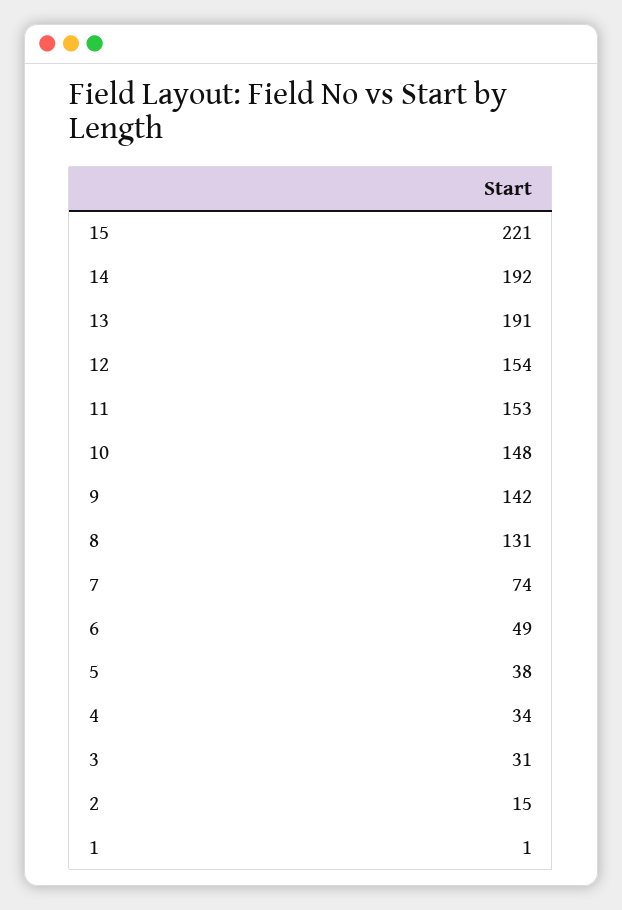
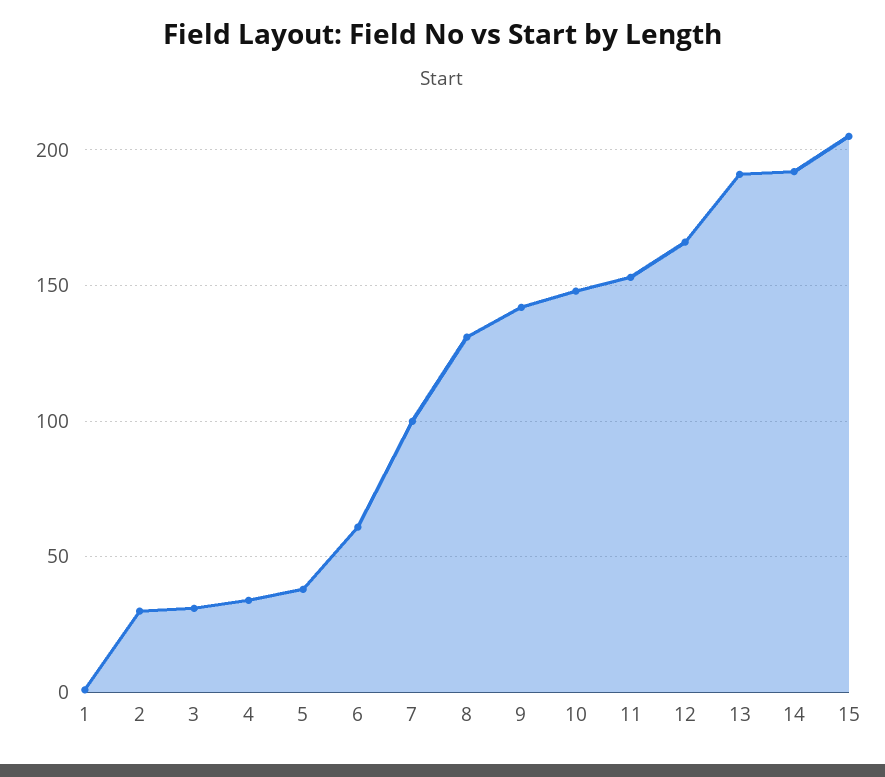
  {
-   "15": 221,
+   "15": 205,
    "14": 192,
    "13": 191,
-   "12": 154,
+   "12": 165,
    "11": 153,
    "10": 148,
    "9": 142,
    "8": 131,
-   "7": 74,
+   "7": 100,
-   "6": 49,
+   "6": 60,
    "5": 38,
    "4": 34,
    "3": 31,
-   "2": 15,
+   "2": 30,
    "1": 1
  }

